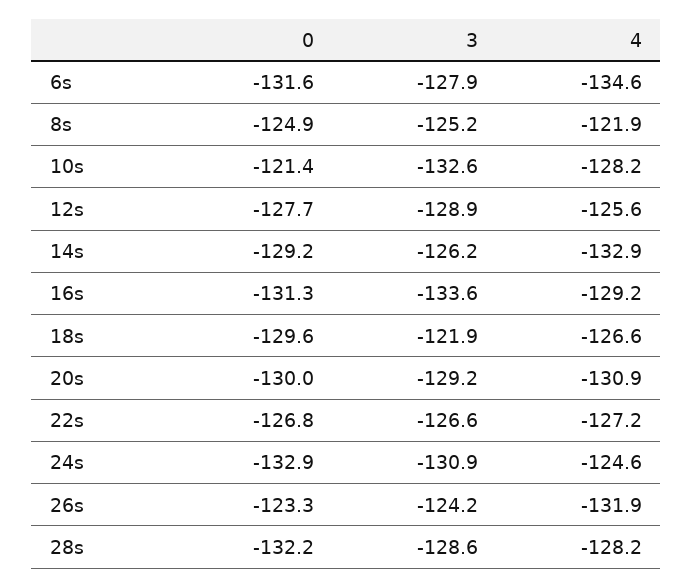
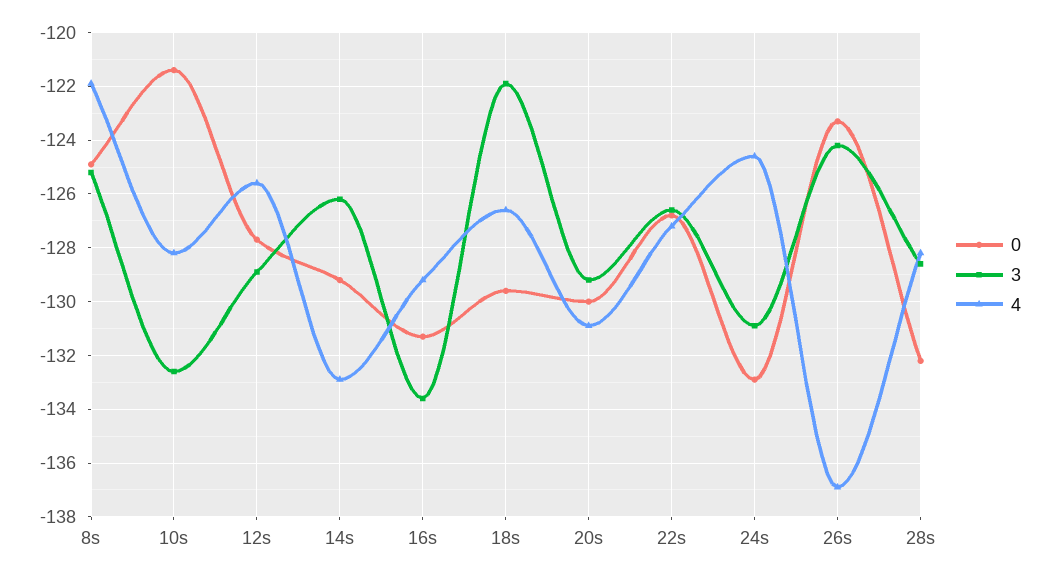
  {
    "0": {
-     "6s": -131.6,
      "8s": -124.9,
      "10s": -121.4,
      "12s": -127.7,
      "14s": -129.2,
      "16s": -131.3,
      "18s": -129.6,
      "20s": -130,
      "22s": -126.8,
      "24s": -132.9,
      "26s": -123.3,
      "28s": -132.2
    },
    "3": {
-     "6s": -127.9,
      "8s": -125.2,
      "10s": -132.6,
      "12s": -128.9,
      "14s": -126.2,
      "16s": -133.6,
      "18s": -121.9,
      "20s": -129.2,
      "22s": -126.6,
      "24s": -130.9,
      "26s": -124.2,
      "28s": -128.6
    },
    "4": {
-     "6s": -134.6,
      "8s": -121.9,
      "10s": -128.2,
      "12s": -125.6,
      "14s": -132.9,
      "16s": -129.2,
      "18s": -126.6,
      "20s": -130.9,
      "22s": -127.2,
      "24s": -124.6,
-     "26s": -131.9,
+     "26s": -137,
      "28s": -128.2
    }
  }

